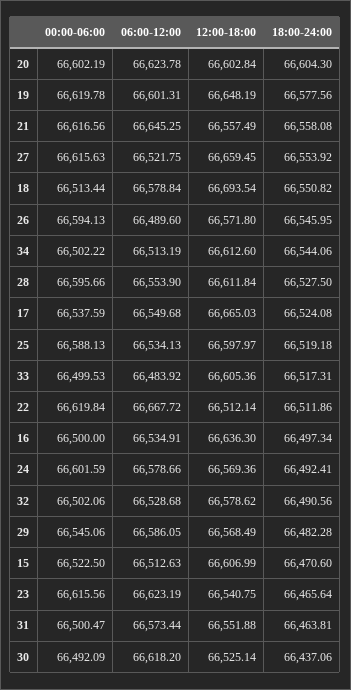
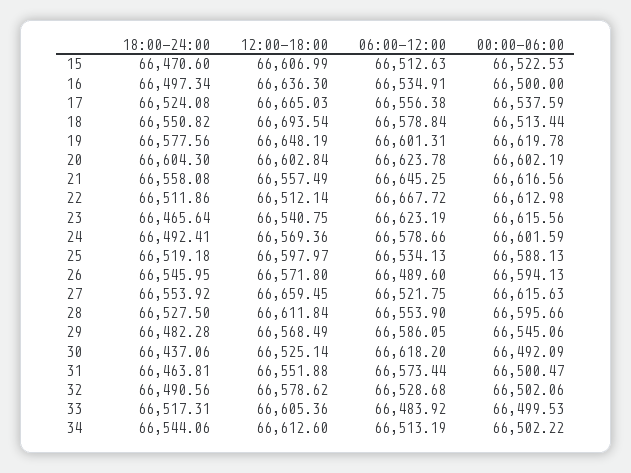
  {
    "00:00-06:00": {
      "20": 66602.19,
      "19": 66619.78,
      "21": 66616.56,
      "27": 66615.63,
      "18": 66513.44,
      "26": 66594.13,
      "34": 66502.22,
      "28": 66595.66,
      "17": 66537.59,
      "25": 66588.13,
      "33": 66499.53,
-     "22": 66619.84,
+     "22": 66612.98,
      "16": 66500,
      "24": 66601.59,
      "32": 66502.06,
      "29": 66545.06,
-     "15": 66522.5,
+     "15": 66522.53,
      "23": 66615.56,
      "31": 66500.47,
      "30": 66492.09
    },
    "06:00-12:00": {
      "20": 66623.78,
      "19": 66601.31,
      "21": 66645.25,
      "27": 66521.75,
      "18": 66578.84,
      "26": 66489.6,
      "34": 66513.19,
      "28": 66553.9,
-     "17": 66549.68,
+     "17": 66556.38,
      "25": 66534.13,
      "33": 66483.92,
      "22": 66667.72,
      "16": 66534.91,
      "24": 66578.66,
      "32": 66528.68,
      "29": 66586.05,
      "15": 66512.63,
      "23": 66623.19,
      "31": 66573.44,
      "30": 66618.2
    },
    "12:00-18:00": {
      "20": 66602.84,
      "19": 66648.19,
      "21": 66557.49,
      "27": 66659.45,
      "18": 66693.54,
      "26": 66571.8,
      "34": 66612.6,
      "28": 66611.84,
      "17": 66665.03,
      "25": 66597.97,
      "33": 66605.36,
      "22": 66512.14,
      "16": 66636.3,
      "24": 66569.36,
      "32": 66578.62,
      "29": 66568.49,
      "15": 66606.99,
      "23": 66540.75,
      "31": 66551.88,
      "30": 66525.14
    },
    "18:00-24:00": {
      "20": 66604.3,
      "19": 66577.56,
      "21": 66558.08,
      "27": 66553.92,
      "18": 66550.82,
      "26": 66545.95,
      "34": 66544.06,
      "28": 66527.5,
      "17": 66524.08,
      "25": 66519.18,
      "33": 66517.31,
      "22": 66511.86,
      "16": 66497.34,
      "24": 66492.41,
      "32": 66490.56,
      "29": 66482.28,
      "15": 66470.6,
      "23": 66465.64,
      "31": 66463.81,
      "30": 66437.06
    }
  }

